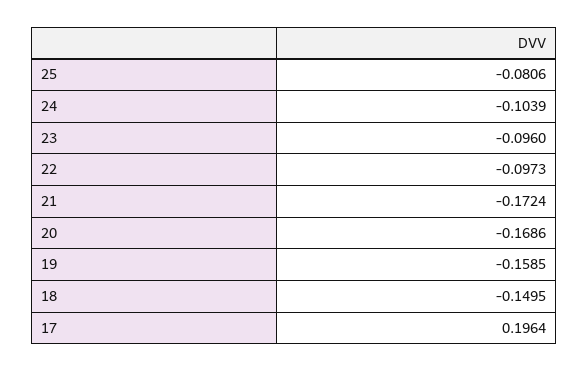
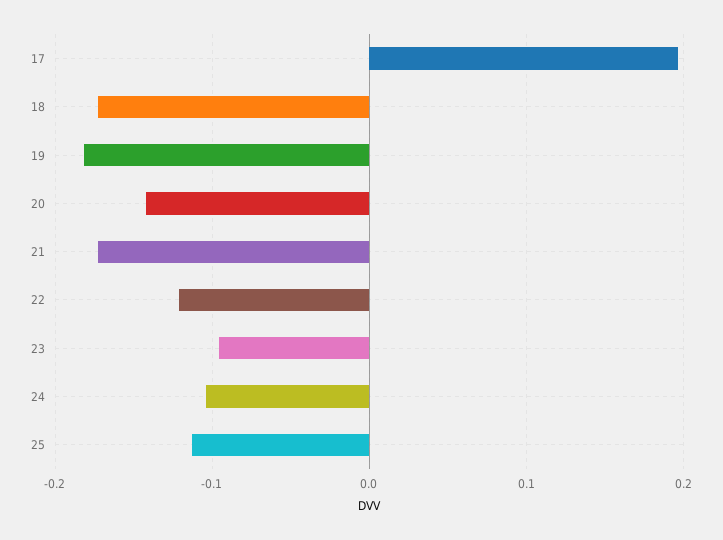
  {
-   "25": -0.0806,
+   "25": -0.11,
    "24": -0.1039,
    "23": -0.096,
-   "22": -0.0973,
+   "22": -0.12,
    "21": -0.1724,
-   "20": -0.1686,
+   "20": -0.14,
-   "19": -0.1585,
+   "19": -0.18,
-   "18": -0.1495,
+   "18": -0.17,
    "17": 0.1964
  }

